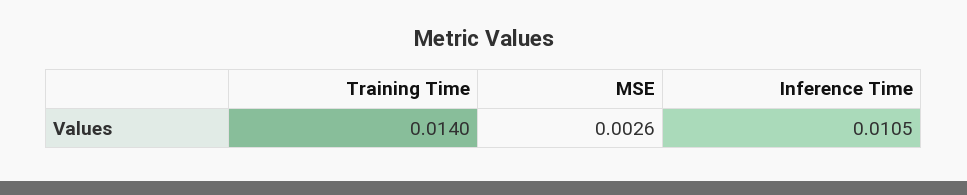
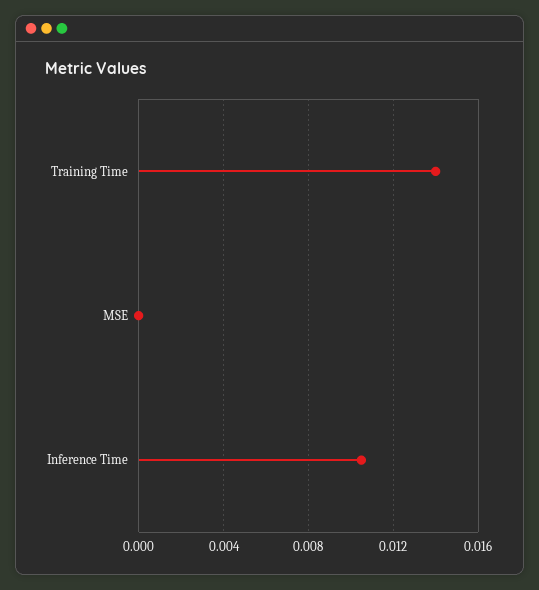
  {
    "Training Time": 0.014,
-   "MSE": 0.0026,
+   "MSE": 0,
    "Inference Time": 0.0105
  }

